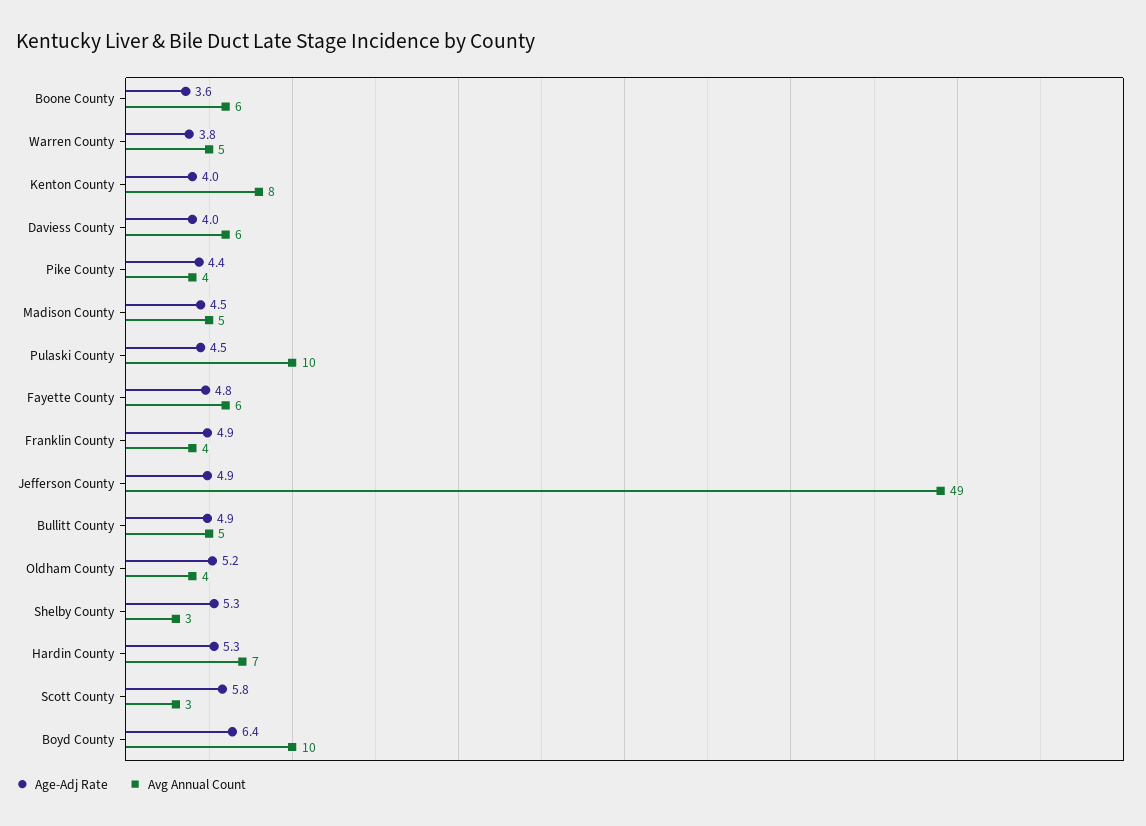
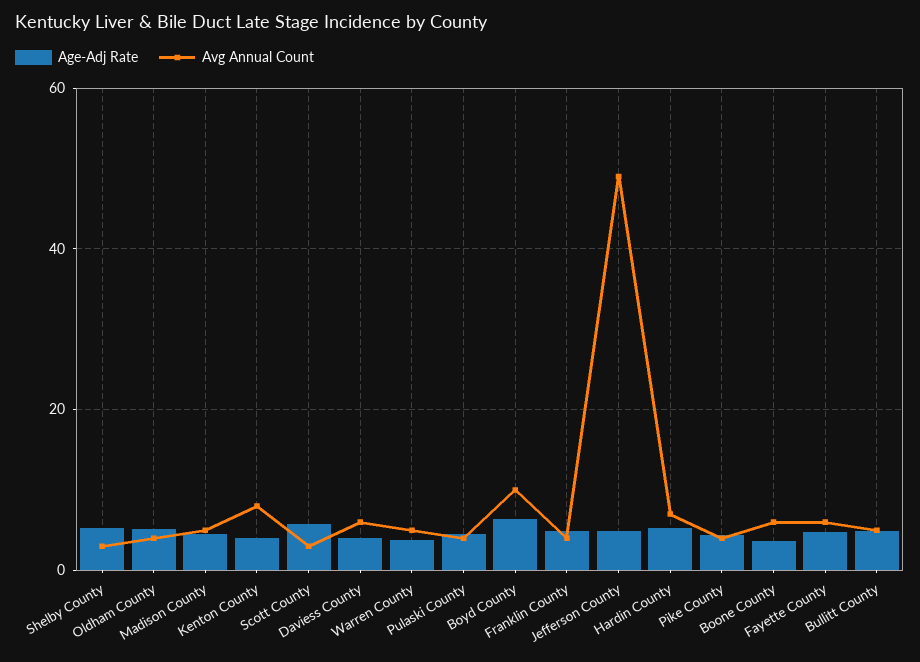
  {
    "Age-Adj Rate": {
      "Boone County": 3.6,
      "Warren County": 3.8,
      "Kenton County": 4,
      "Daviess County": 4,
      "Pike County": 4.4,
      "Madison County": 4.5,
      "Pulaski County": 4.5,
      "Fayette County": 4.8,
      "Franklin County": 4.9,
      "Jefferson County": 4.9,
      "Bullitt County": 4.9,
      "Oldham County": 5.2,
      "Shelby County": 5.3,
      "Hardin County": 5.3,
      "Scott County": 5.8,
      "Boyd County": 6.4
    },
    "Avg Annual Count": {
      "Boone County": 6,
      "Warren County": 5,
      "Kenton County": 8,
      "Daviess County": 6,
      "Pike County": 4,
      "Madison County": 5,
-     "Pulaski County": 10,
+     "Pulaski County": 4,
      "Fayette County": 6,
      "Franklin County": 4,
      "Jefferson County": 49,
      "Bullitt County": 5,
      "Oldham County": 4,
      "Shelby County": 3,
      "Hardin County": 7,
      "Scott County": 3,
      "Boyd County": 10
    }
  }

